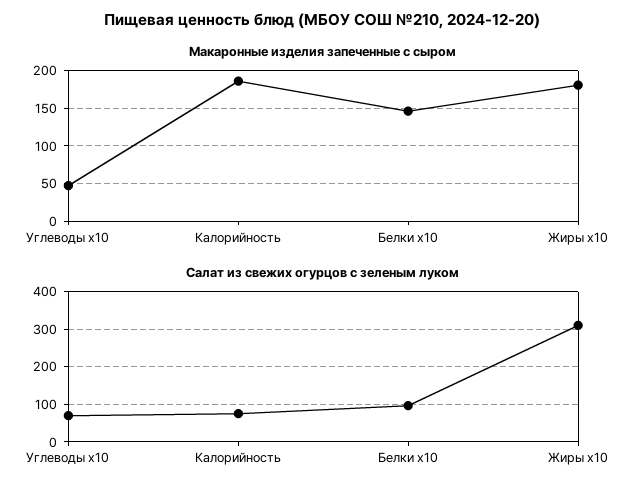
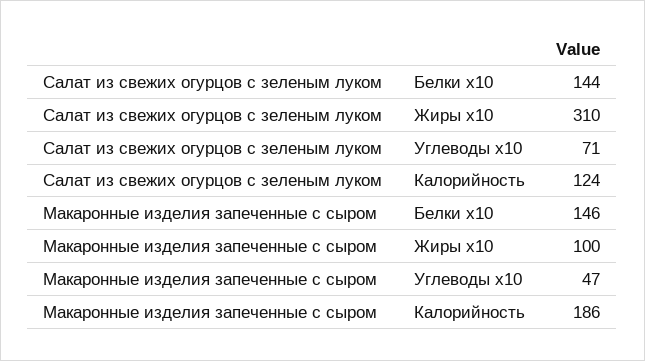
  {
    "Макаронные изделия запеченные с сыром": {
      "Углеводы x10": 47,
      "Калорийность": 186,
      "Белки x10": 146,
-     "Жиры x10": 180
+     "Жиры x10": 100
    },
    "Салат из свежих огурцов с зеленым луком": {
      "Углеводы x10": 71,
-     "Калорийность": 80,
+     "Калорийность": 124,
-     "Белки x10": 100,
+     "Белки x10": 144,
      "Жиры x10": 310
    }
  }

